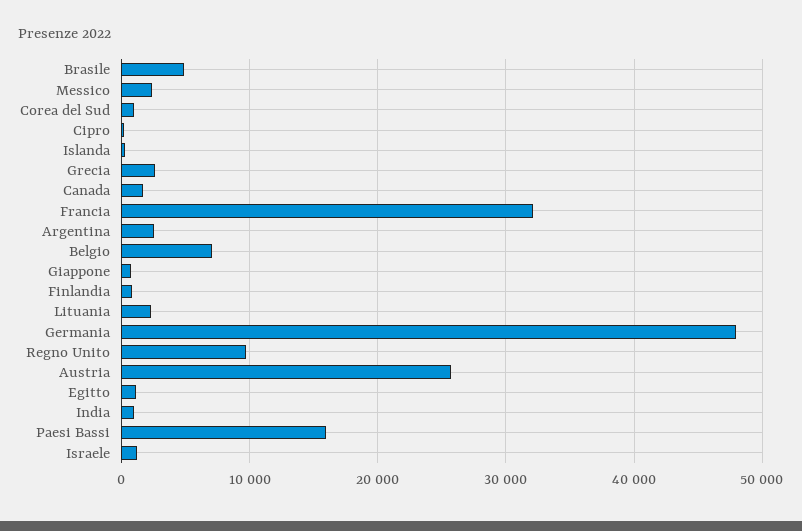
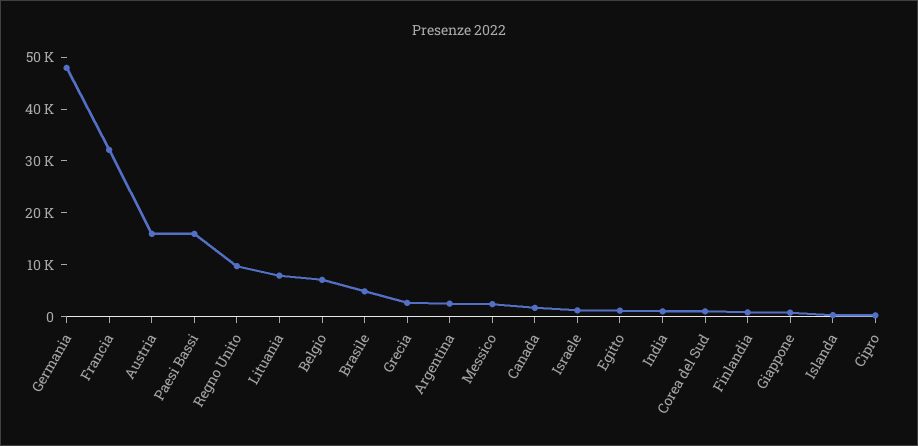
  {
    "Brasile": 5000,
    "Messico": 2000,
    "Corea del Sud": 1000,
    "Cipro": 0,
    "Islanda": 0,
    "Grecia": 3000,
    "Canada": 2000,
    "Francia": 32000,
    "Argentina": 3000,
    "Belgio": 7000,
    "Giappone": 1000,
    "Finlandia": 1000,
-   "Lituania": 2000,
+   "Lituania": 8000,
    "Germania": 48000,
    "Regno Unito": 10000,
-   "Austria": 26000,
+   "Austria": 16000,
    "Egitto": 1000,
    "India": 1000,
    "Paesi Bassi": 16000,
    "Israele": 1000
  }

